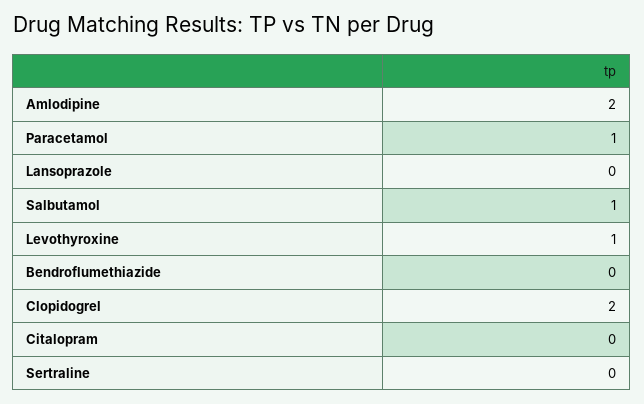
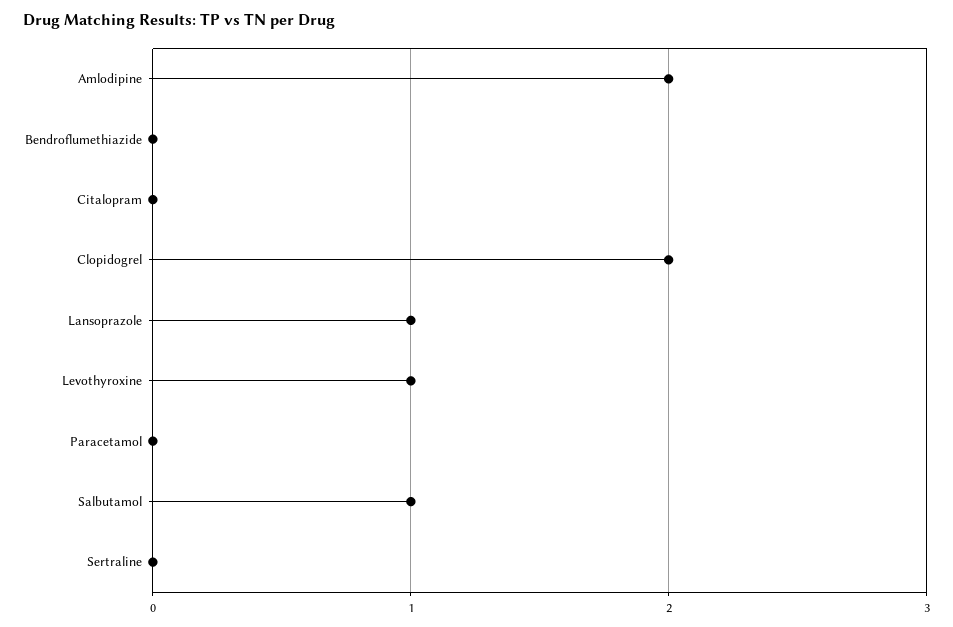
  {
    "Amlodipine": 2,
-   "Paracetamol": 1,
+   "Paracetamol": 0,
-   "Lansoprazole": 0,
+   "Lansoprazole": 1,
    "Salbutamol": 1,
    "Levothyroxine": 1,
    "Bendroflumethiazide": 0,
    "Clopidogrel": 2,
    "Citalopram": 0,
    "Sertraline": 0
  }

